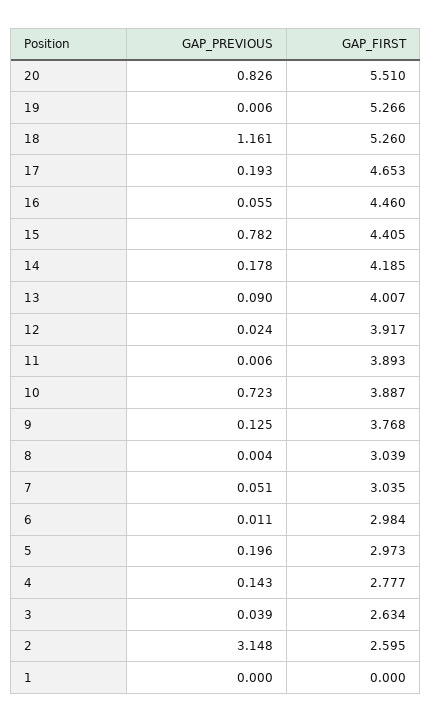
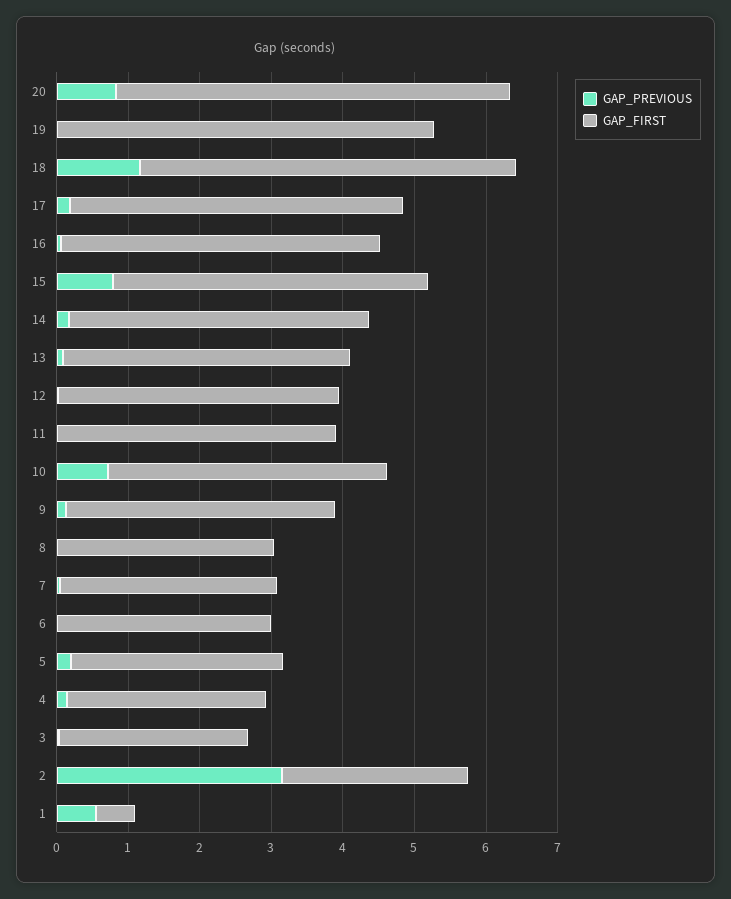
  {
    "GAP_PREVIOUS": {
      "20": 0.826,
      "19": 0.006,
      "18": 1.161,
      "17": 0.193,
      "16": 0.055,
      "15": 0.782,
      "14": 0.178,
      "13": 0.09,
      "12": 0.024,
      "11": 0.006,
      "10": 0.723,
      "9": 0.125,
      "8": 0.004,
      "7": 0.051,
      "6": 0.011,
      "5": 0.196,
      "4": 0.143,
      "3": 0.039,
      "2": 3.148,
-     "1": 0
+     "1": 0.6
    },
    "GAP_FIRST": {
      "20": 5.51,
      "19": 5.266,
      "18": 5.26,
      "17": 4.653,
      "16": 4.46,
      "15": 4.405,
      "14": 4.185,
      "13": 4.007,
      "12": 3.917,
      "11": 3.893,
      "10": 3.887,
      "9": 3.768,
      "8": 3.039,
      "7": 3.035,
      "6": 2.984,
      "5": 2.973,
      "4": 2.777,
      "3": 2.634,
      "2": 2.595,
-     "1": 0
+     "1": 0.6
    }
  }

